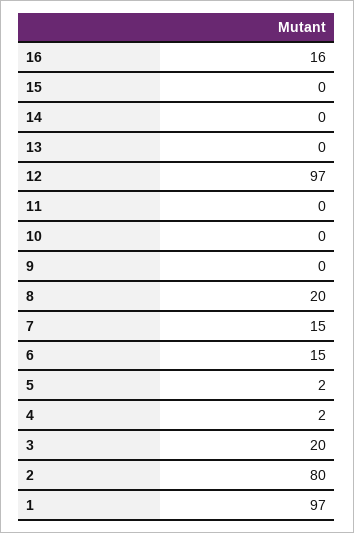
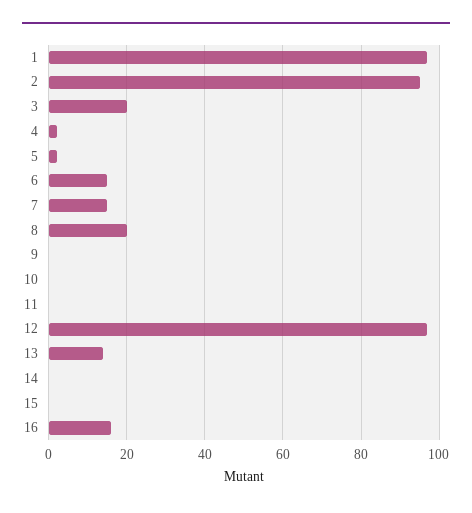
  {
    "16": 16,
    "15": 0,
    "14": 0,
-   "13": 0,
+   "13": 15,
    "12": 97,
    "11": 0,
    "10": 0,
    "9": 0,
    "8": 20,
    "7": 15,
    "6": 15,
    "5": 2,
    "4": 2,
    "3": 20,
-   "2": 80,
+   "2": 95,
    "1": 97
  }

